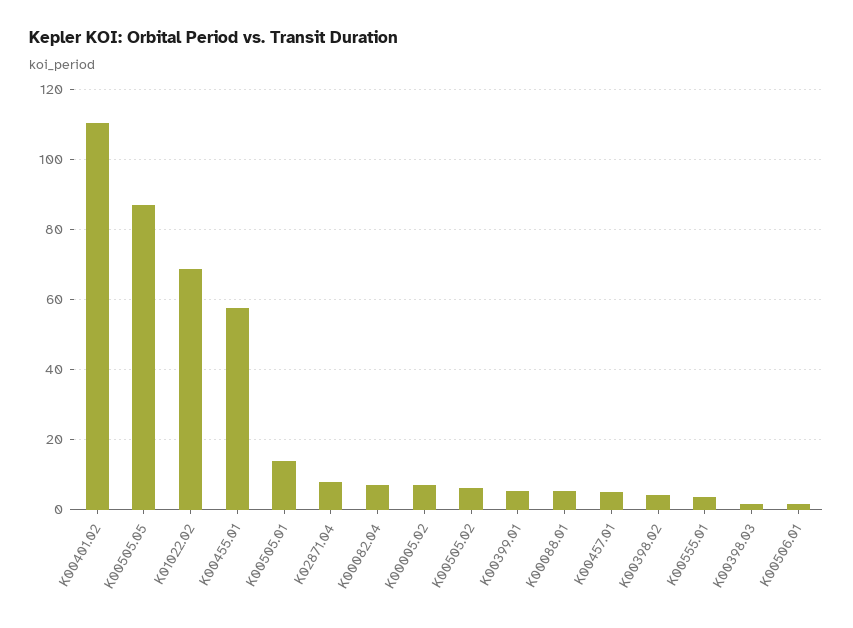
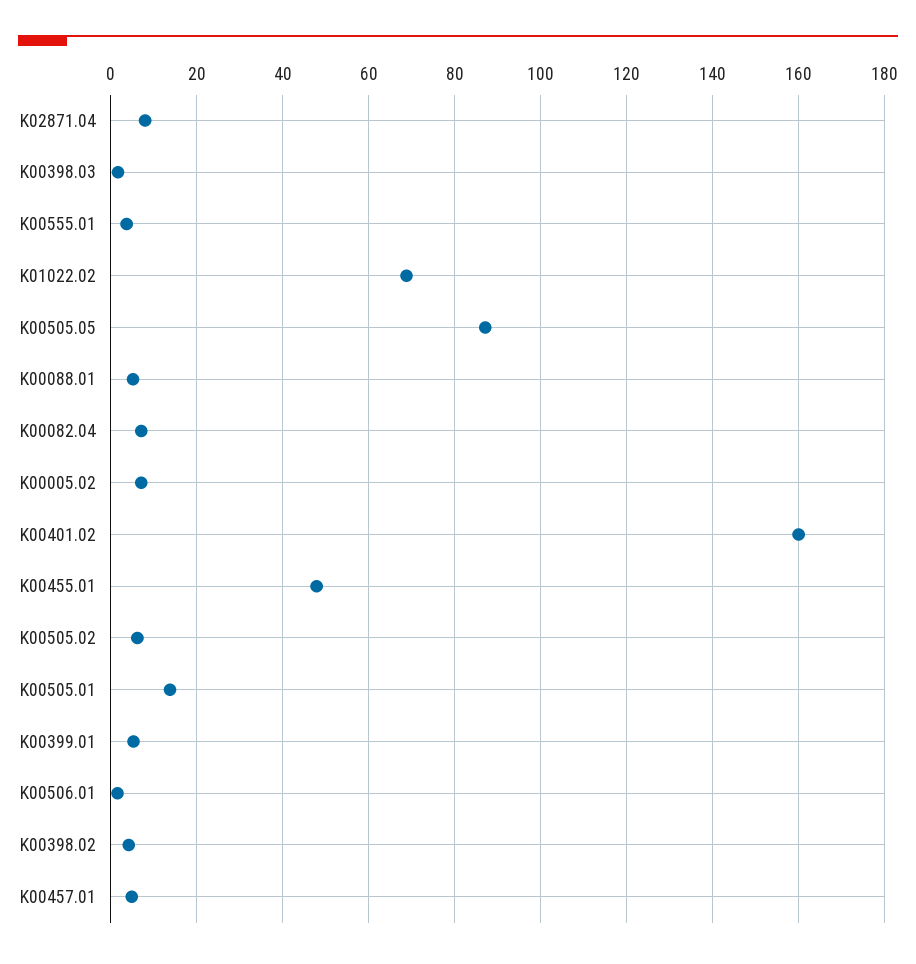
  {
-   "K00401.02": 110,
+   "K00401.02": 160,
    "K00505.05": 88,
    "K01022.02": 68,
-   "K00455.01": 58,
+   "K00455.01": 48,
    "K00505.01": 14,
    "K02871.04": 8,
    "K00082.04": 8,
    "K00005.02": 8,
    "K00505.02": 6,
    "K00399.01": 6,
    "K00088.01": 6,
    "K00457.01": 4,
    "K00398.02": 4,
    "K00555.01": 4,
    "K00398.03": 2,
    "K00506.01": 2
  }

